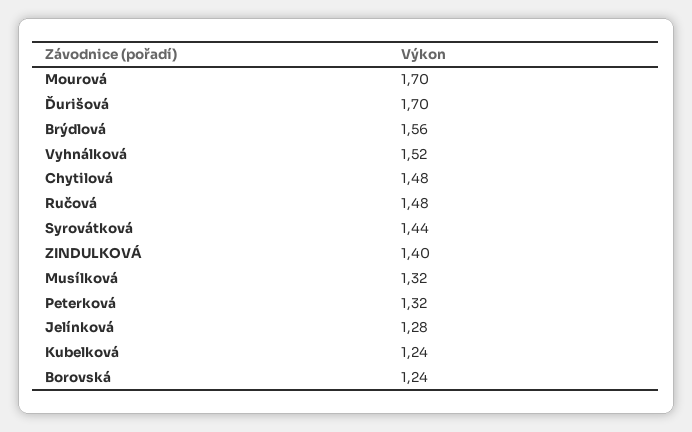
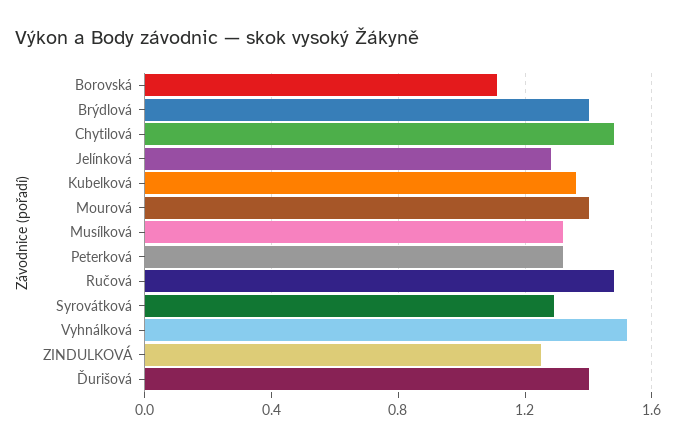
  {
-   "Mourová": 1.7,
+   "Mourová": 1.4,
-   "Ďurišová": 1.7,
+   "Ďurišová": 1.4,
-   "Brýdlová": 1.56,
+   "Brýdlová": 1.4,
    "Vyhnálková": 1.52,
    "Chytilová": 1.48,
    "Ručová": 1.48,
-   "Syrovátková": 1.44,
+   "Syrovátková": 1.3,
-   "ZINDULKOVÁ": 1.4,
+   "ZINDULKOVÁ": 1.25,
    "Musílková": 1.32,
    "Peterková": 1.32,
    "Jelínková": 1.28,
-   "Kubelková": 1.24,
+   "Kubelková": 1.35,
-   "Borovská": 1.24
+   "Borovská": 1.1
  }

